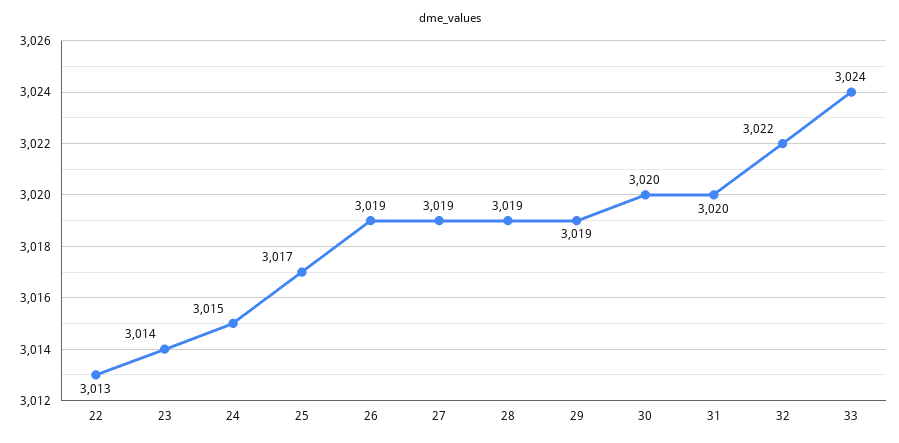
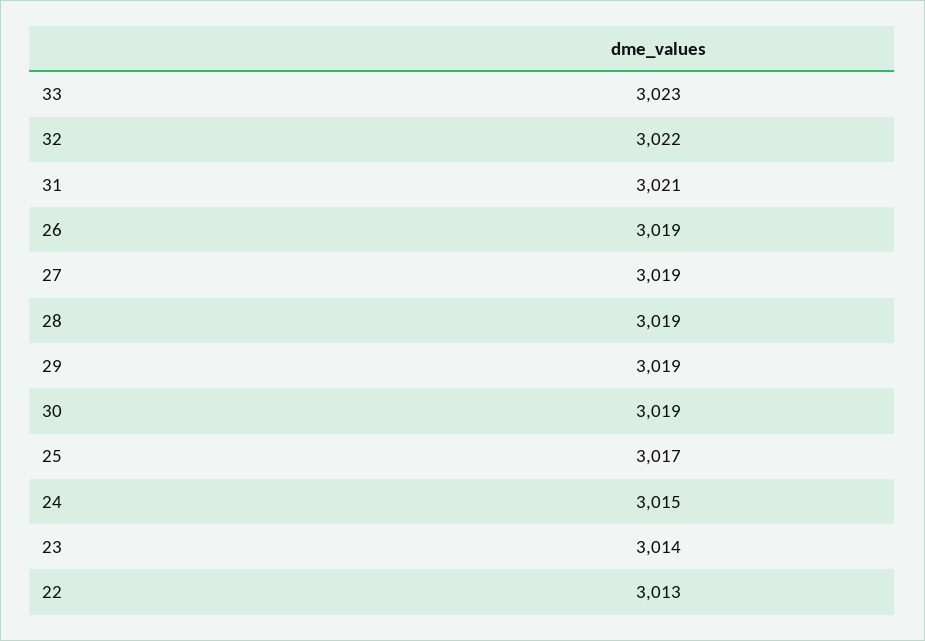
  {
    "22": 3013,
    "23": 3014,
    "24": 3015,
    "25": 3017,
    "26": 3019,
    "27": 3019,
    "28": 3019,
    "29": 3019,
-   "30": 3020,
+   "30": 3019,
-   "31": 3020,
+   "31": 3021,
    "32": 3022,
-   "33": 3024
+   "33": 3023
  }

